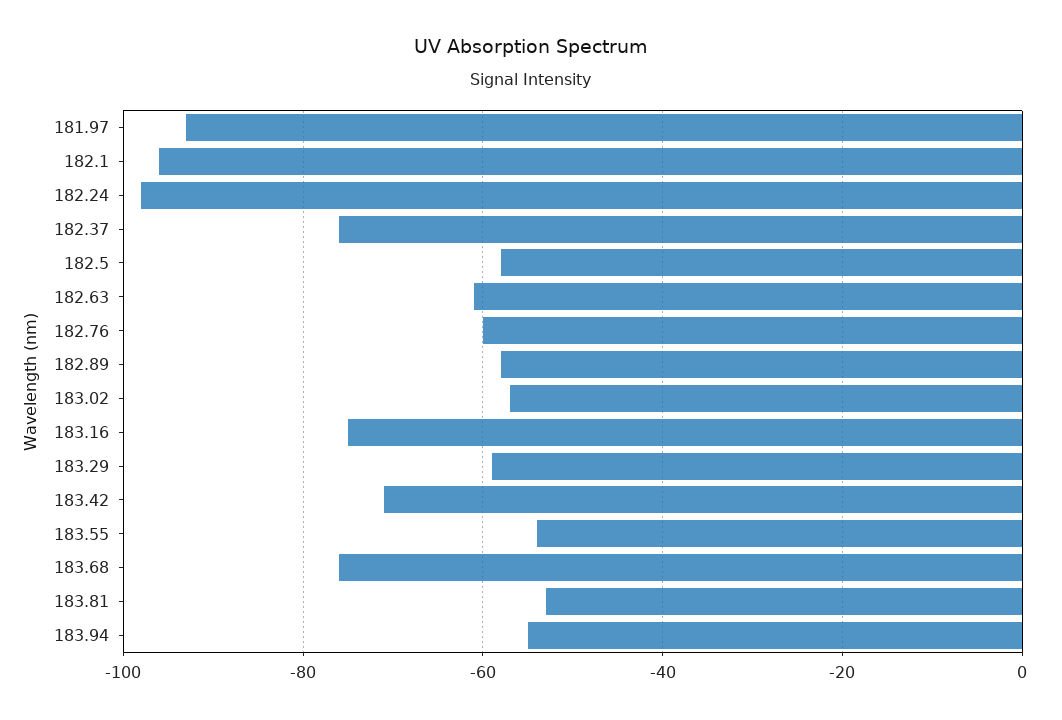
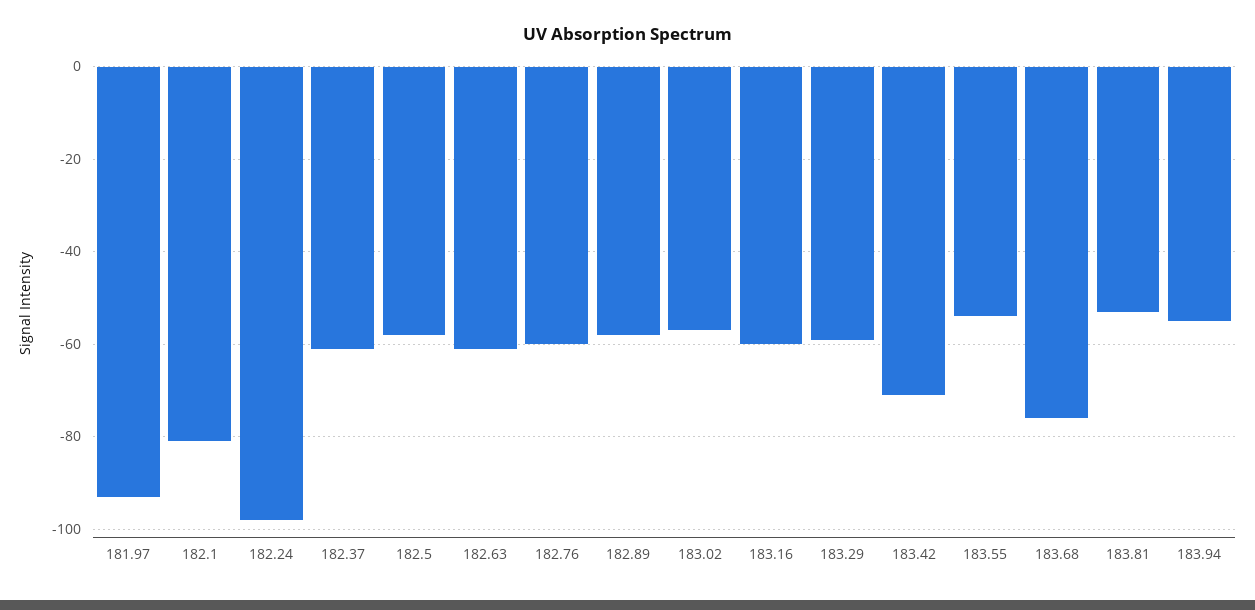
  {
    "181.97": -95,
-   "182.1": -95,
+   "182.1": -80,
    "182.24": -100,
-   "182.37": -75,
+   "182.37": -60,
    "182.5": -60,
    "182.63": -60,
    "182.76": -60,
    "182.89": -60,
    "183.02": -55,
-   "183.16": -75,
+   "183.16": -60,
    "183.29": -60,
    "183.42": -70,
    "183.55": -55,
    "183.68": -75,
    "183.81": -55,
    "183.94": -55
  }

